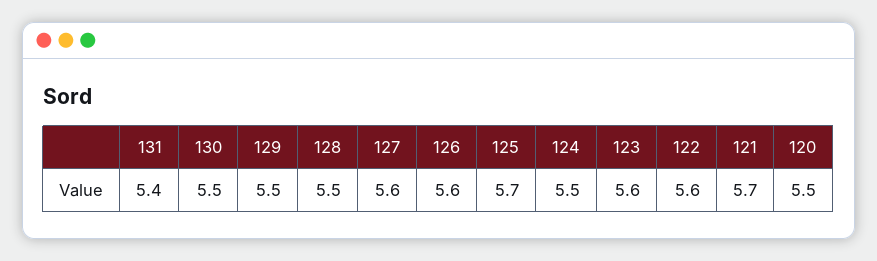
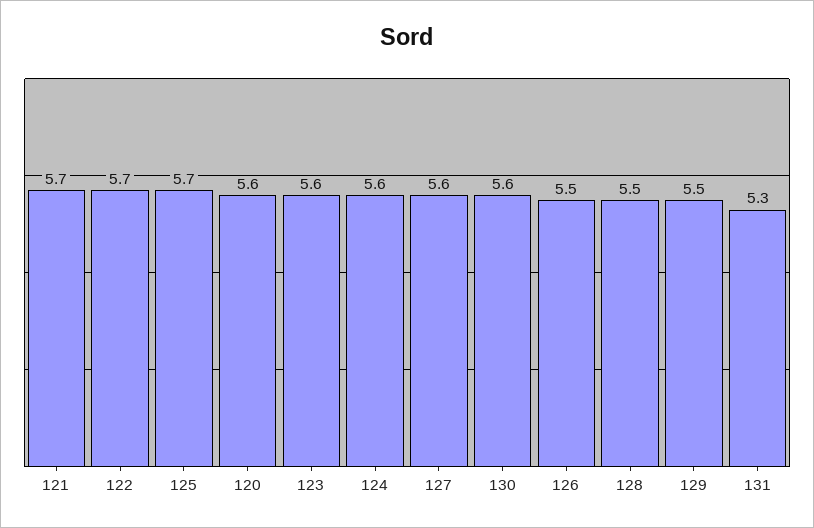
  {
-   "131": 5.4,
+   "131": 5.3,
-   "130": 5.5,
+   "130": 5.6,
    "129": 5.5,
    "128": 5.5,
    "127": 5.6,
-   "126": 5.6,
+   "126": 5.5,
    "125": 5.7,
-   "124": 5.5,
+   "124": 5.6,
    "123": 5.6,
-   "122": 5.6,
+   "122": 5.7,
    "121": 5.7,
-   "120": 5.5
+   "120": 5.6
  }

